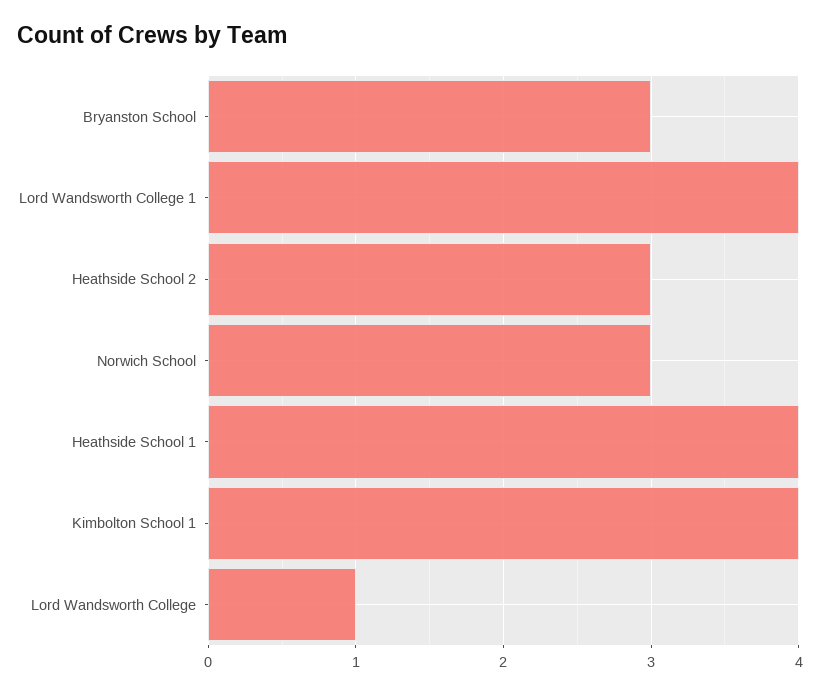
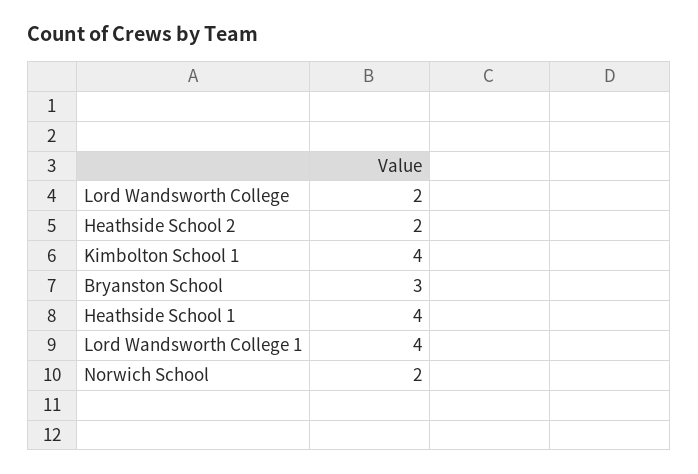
  {
    "Bryanston School": 3,
    "Lord Wandsworth College 1": 4,
-   "Heathside School 2": 3,
+   "Heathside School 2": 2,
-   "Norwich School": 3,
+   "Norwich School": 2,
    "Heathside School 1": 4,
    "Kimbolton School 1": 4,
-   "Lord Wandsworth College": 1
+   "Lord Wandsworth College": 2
  }

